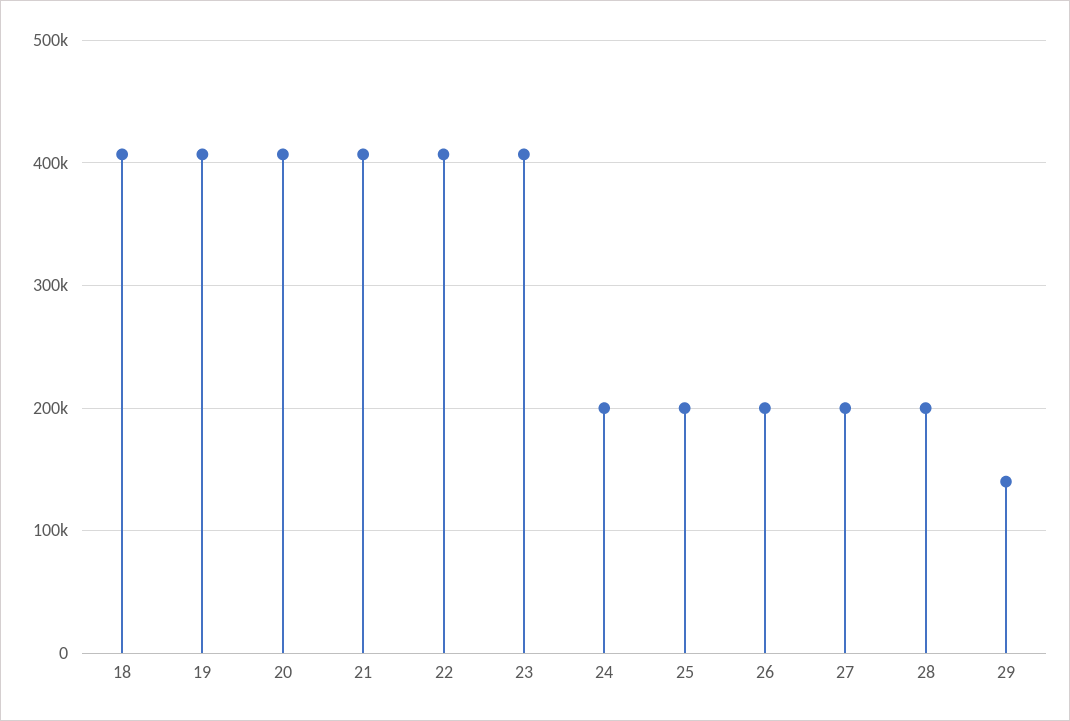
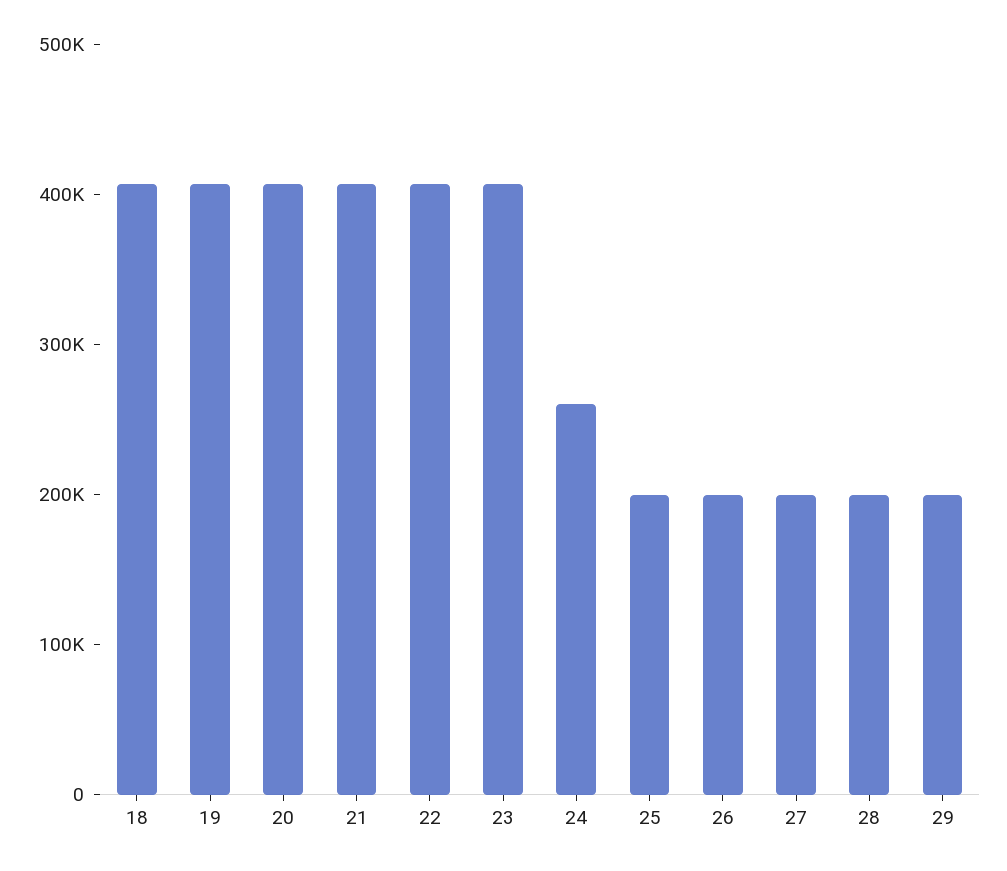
  {
    "18": 410000,
    "19": 410000,
    "20": 410000,
    "21": 410000,
    "22": 410000,
    "23": 410000,
-   "24": 200000,
+   "24": 260000,
    "25": 200000,
    "26": 200000,
    "27": 200000,
    "28": 200000,
-   "29": 140000
+   "29": 200000
  }

